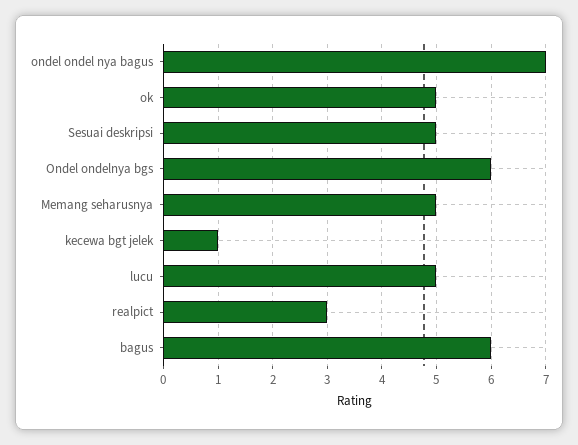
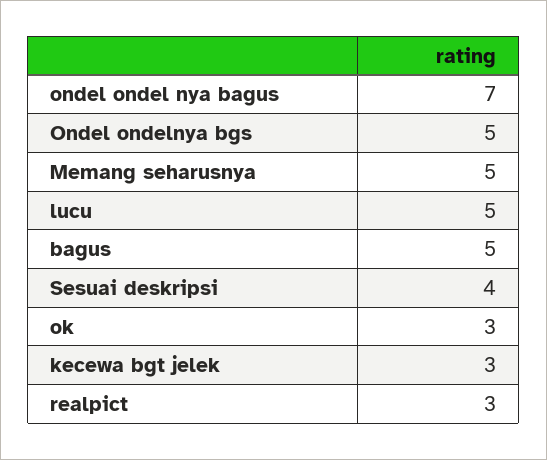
  {
    "ondel ondel nya bagus": 7,
-   "ok": 5,
+   "ok": 3,
-   "Sesuai deskripsi": 5,
+   "Sesuai deskripsi": 4,
-   "Ondel ondelnya bgs": 6,
+   "Ondel ondelnya bgs": 5,
    "Memang seharusnya": 5,
-   "kecewa bgt jelek": 1,
+   "kecewa bgt jelek": 3,
    "lucu": 5,
    "realpict": 3,
-   "bagus": 6
+   "bagus": 5
  }

